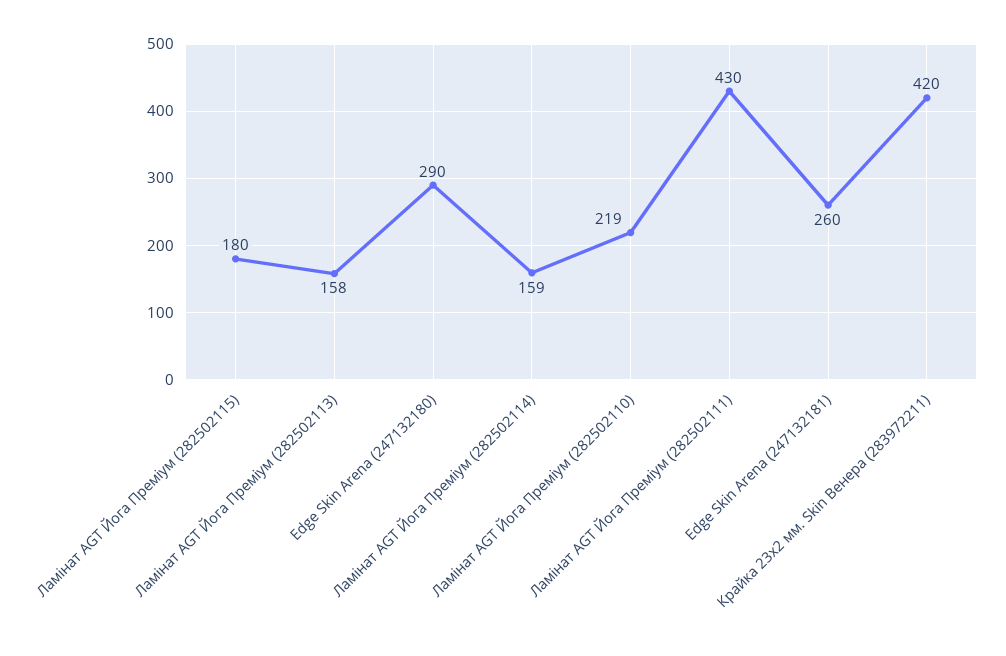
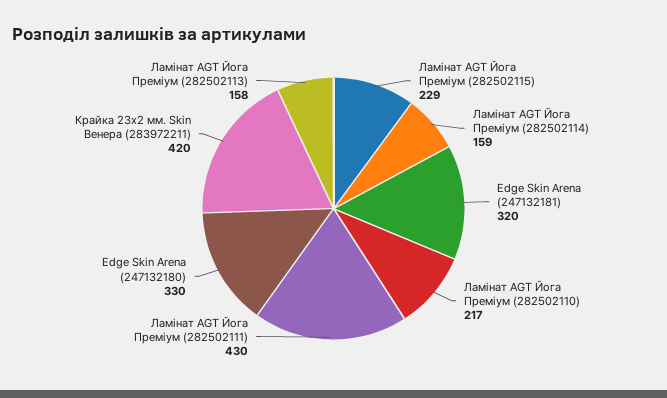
  {
-   "Ламінат AGT Йога Преміум (282502115)": 180,
+   "Ламінат AGT Йога Преміум (282502115)": 229,
    "Ламінат AGT Йога Преміум (282502113)": 158,
-   "Edge Skin Arena (247132180)": 290,
+   "Edge Skin Arena (247132180)": 330,
    "Ламінат AGT Йога Преміум (282502114)": 159,
-   "Ламінат AGT Йога Преміум (282502110)": 219,
+   "Ламінат AGT Йога Преміум (282502110)": 217,
    "Ламінат AGT Йога Преміум (282502111)": 430,
-   "Edge Skin Arena (247132181)": 260,
+   "Edge Skin Arena (247132181)": 320,
    "Крайка 23x2 мм. Skin Венера (283972211)": 420
  }

